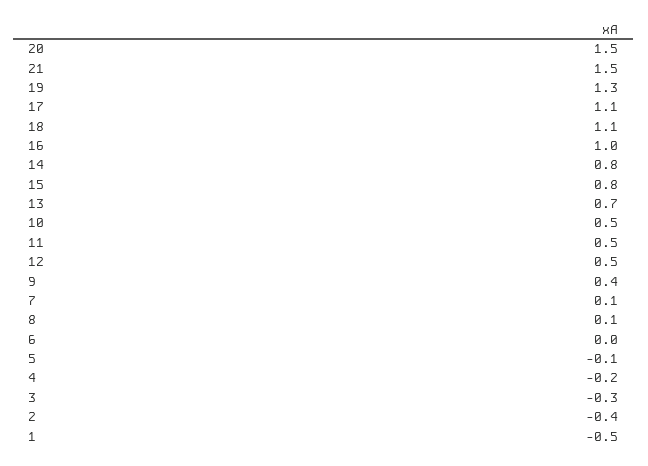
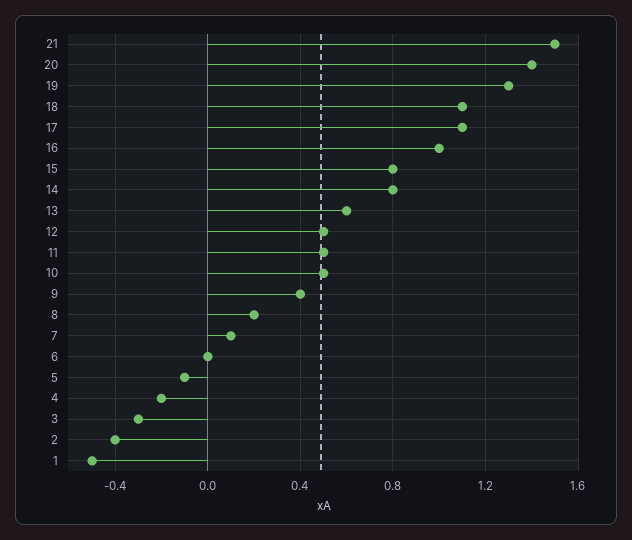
  {
-   "20": 1.5,
+   "20": 1.4,
    "21": 1.5,
    "19": 1.3,
    "17": 1.1,
    "18": 1.1,
    "16": 1,
    "14": 0.8,
    "15": 0.8,
-   "13": 0.7,
+   "13": 0.6,
    "10": 0.5,
    "11": 0.5,
    "12": 0.5,
    "9": 0.4,
    "7": 0.1,
-   "8": 0.1,
+   "8": 0.2,
    "6": 0,
    "5": -0.1,
    "4": -0.2,
    "3": -0.3,
    "2": -0.4,
    "1": -0.5
  }

